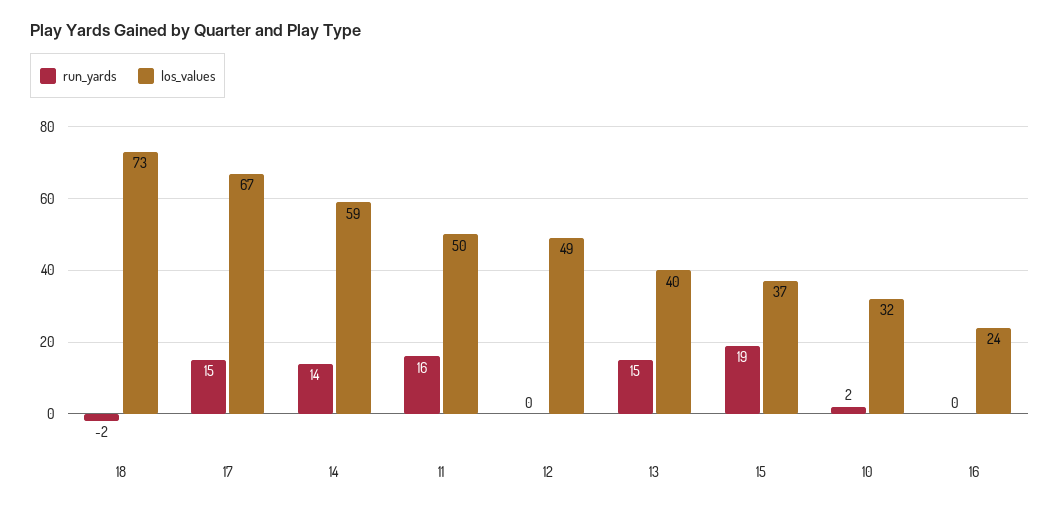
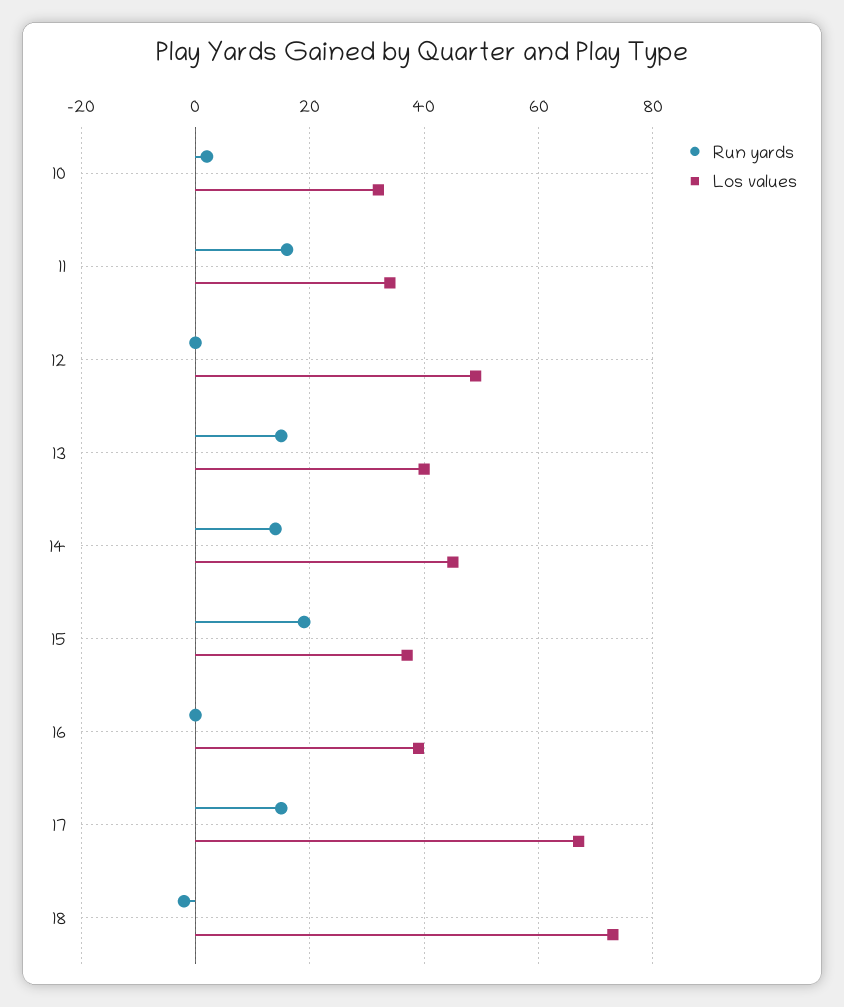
  {
    "run_yards": {
      "18": -2,
      "17": 15,
      "14": 14,
      "11": 16,
      "12": 0,
      "13": 15,
      "15": 19,
      "10": 2,
      "16": 0
    },
    "los_values": {
      "18": 73,
      "17": 67,
-     "14": 59,
+     "14": 45,
-     "11": 50,
+     "11": 35,
      "12": 49,
      "13": 40,
      "15": 37,
      "10": 32,
-     "16": 24
+     "16": 40
    }
  }

